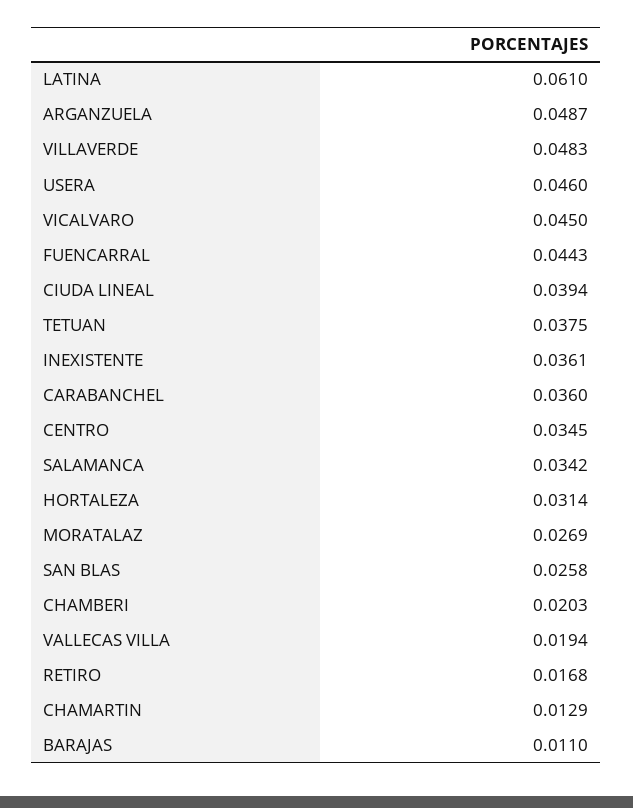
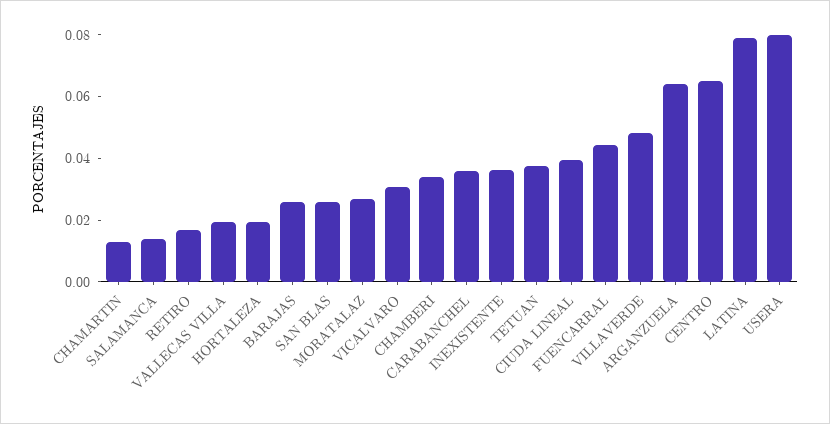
  {
-   "LATINA": 0.061,
+   "LATINA": 0.08,
-   "ARGANZUELA": 0.0487,
+   "ARGANZUELA": 0.065,
    "VILLAVERDE": 0.0483,
-   "USERA": 0.046,
+   "USERA": 0.08,
-   "VICALVARO": 0.045,
+   "VICALVARO": 0.03,
    "FUENCARRAL": 0.0443,
    "CIUDA LINEAL": 0.0394,
    "TETUAN": 0.0375,
    "INEXISTENTE": 0.0361,
    "CARABANCHEL": 0.036,
-   "CENTRO": 0.0345,
+   "CENTRO": 0.065,
-   "SALAMANCA": 0.0342,
+   "SALAMANCA": 0.015,
-   "HORTALEZA": 0.0314,
+   "HORTALEZA": 0.02,
    "MORATALAZ": 0.0269,
    "SAN BLAS": 0.0258,
-   "CHAMBERI": 0.0203,
+   "CHAMBERI": 0.035,
    "VALLECAS VILLA": 0.0194,
    "RETIRO": 0.0168,
    "CHAMARTIN": 0.0129,
-   "BARAJAS": 0.011
+   "BARAJAS": 0.025
  }

